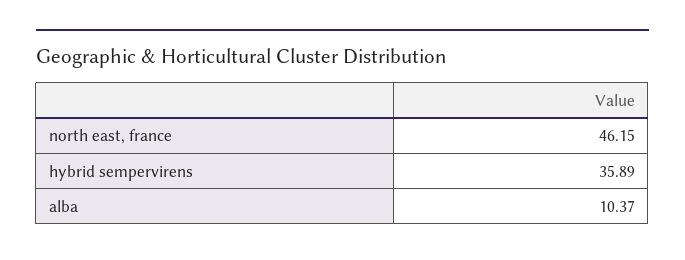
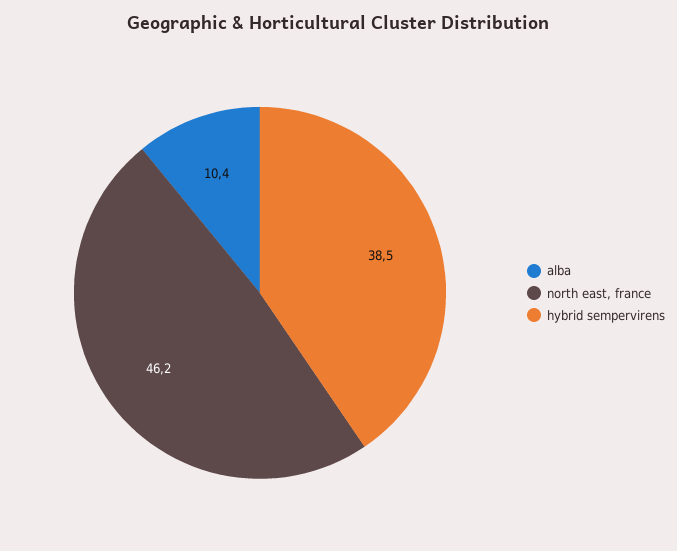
  {
    "north east, france": 46.15,
-   "hybrid sempervirens": 35.89,
+   "hybrid sempervirens": 38.5,
    "alba": 10.37
  }

